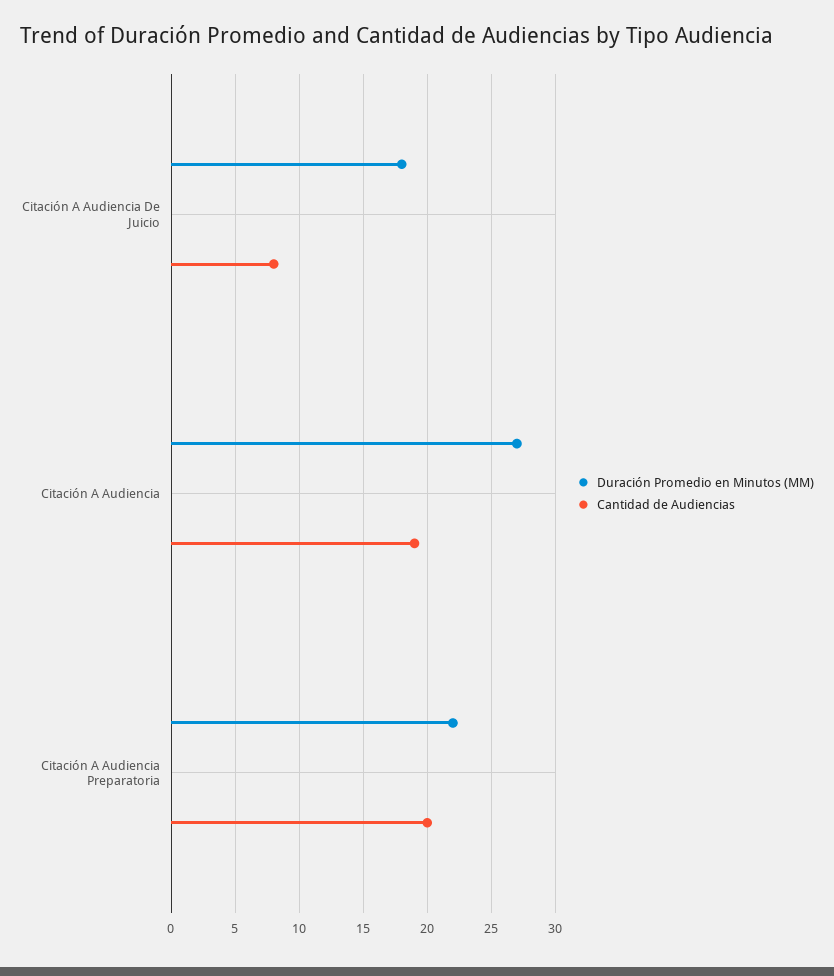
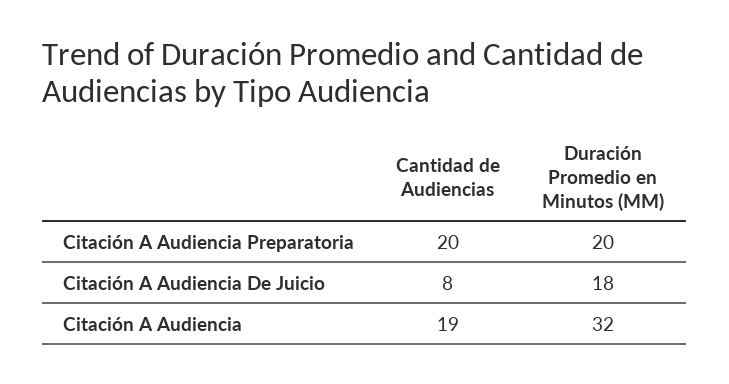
  {
    "Duración Promedio en Minutos (MM)": {
      "Citación A Audiencia De Juicio": 18,
-     "Citación A Audiencia": 27,
+     "Citación A Audiencia": 32,
-     "Citación A Audiencia Preparatoria": 22
+     "Citación A Audiencia Preparatoria": 20
    },
    "Cantidad de Audiencias": {
      "Citación A Audiencia De Juicio": 8,
      "Citación A Audiencia": 19,
      "Citación A Audiencia Preparatoria": 20
    }
  }

